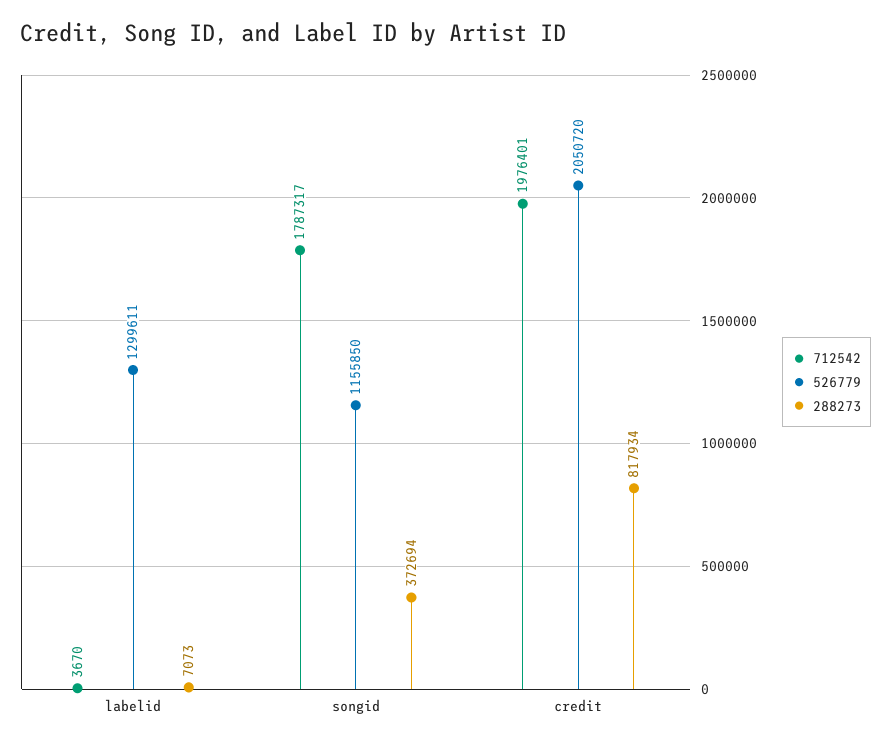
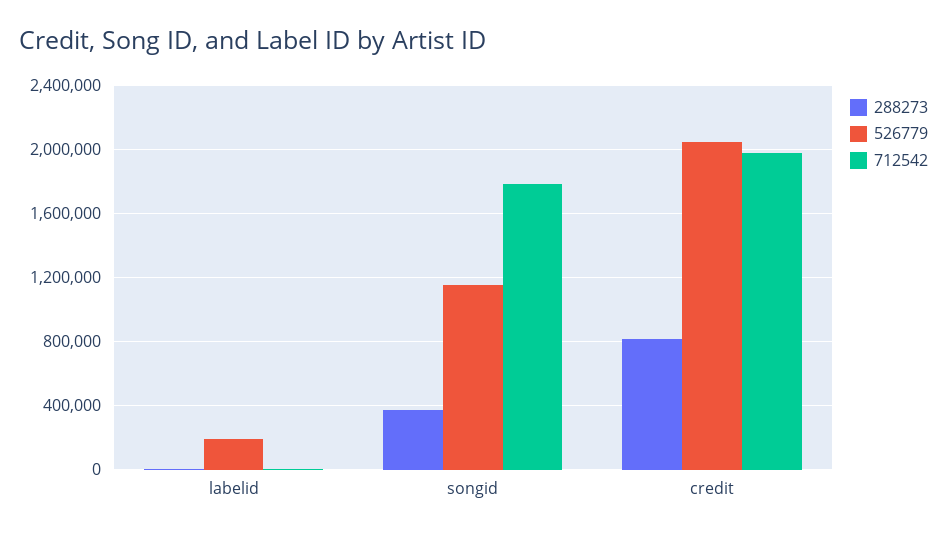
  {
    "712542": {
      "labelid": 3670,
      "songid": 1787317,
      "credit": 1976401
    },
    "526779": {
-     "labelid": 1299611,
+     "labelid": 200000,
      "songid": 1155850,
      "credit": 2050720
    },
    "288273": {
      "labelid": 7073,
      "songid": 372694,
      "credit": 817934
    }
  }

